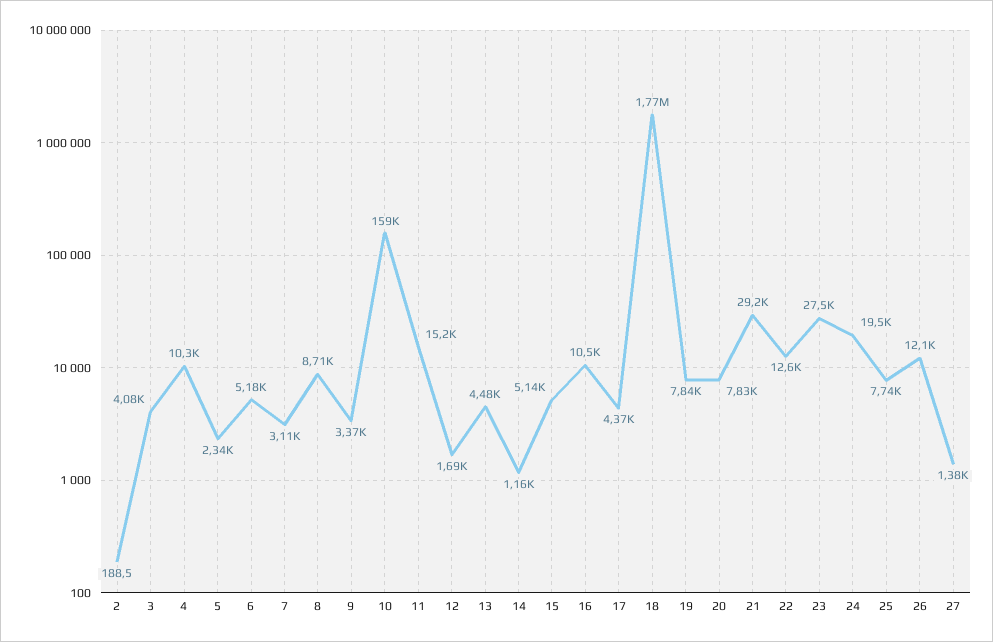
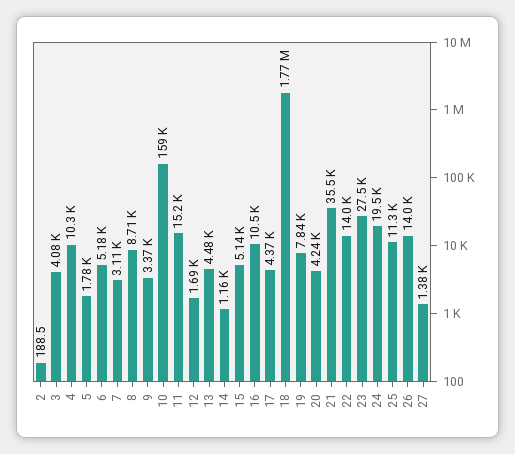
  {
    "2": 188.5,
    "3": 4080,
    "4": 10300,
-   "5": 2340,
+   "5": 1780,
    "6": 5180,
    "7": 3110,
    "8": 8710,
    "9": 3370,
    "10": 159000,
    "11": 15200,
    "12": 1690,
    "13": 4480,
    "14": 1160,
    "15": 5140,
    "16": 10500,
    "17": 4370,
    "18": 1770000,
    "19": 7840,
-   "20": 7830,
+   "20": 4240,
-   "21": 29200,
+   "21": 35500,
-   "22": 12600,
+   "22": 14000,
    "23": 27500,
    "24": 19500,
-   "25": 7740,
+   "25": 11300,
-   "26": 12100,
+   "26": 14000,
    "27": 1380
  }

